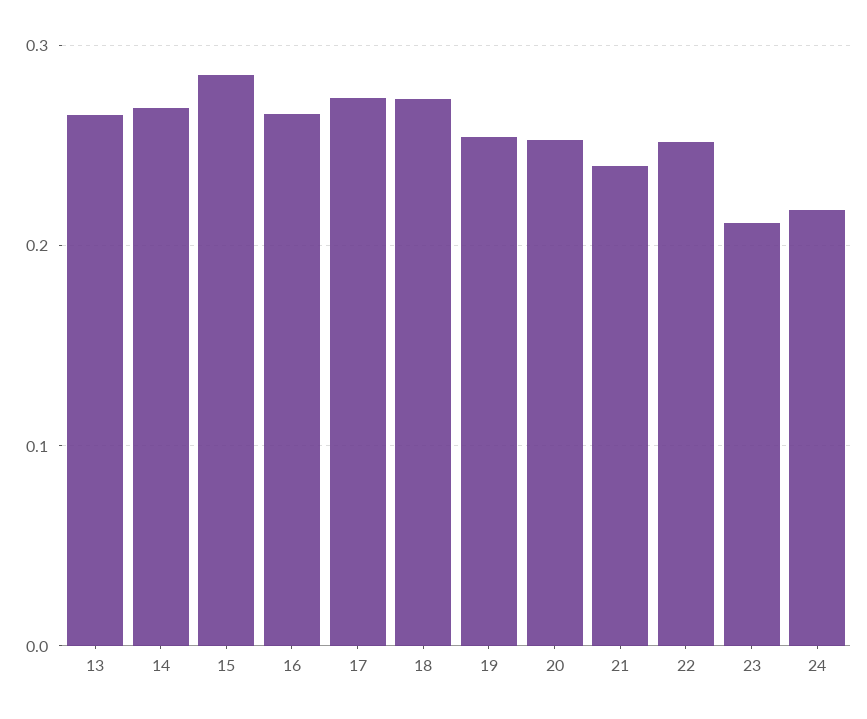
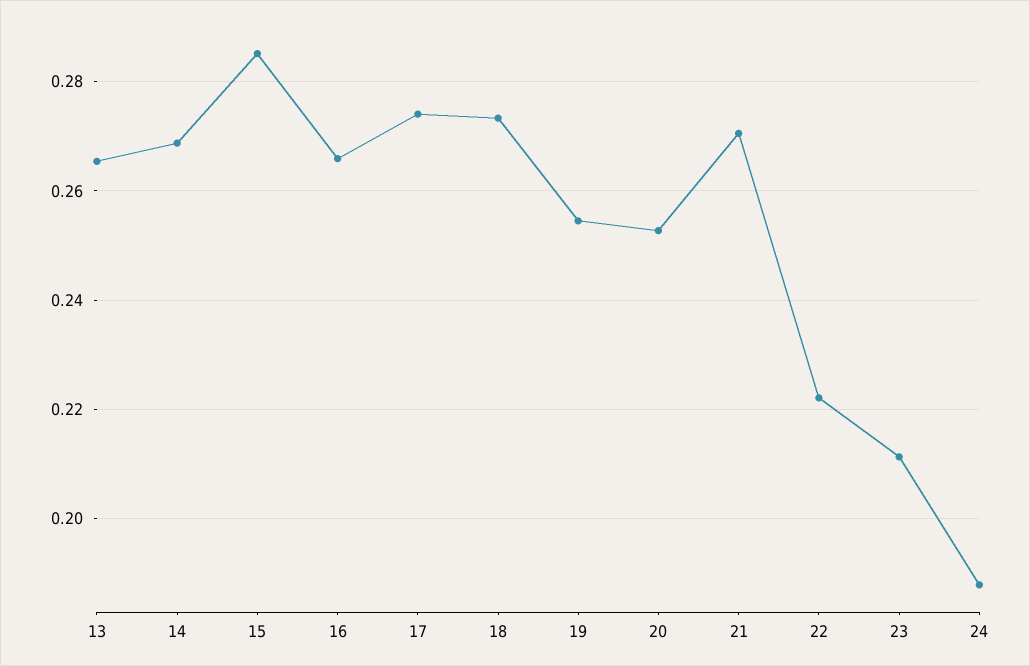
  {
    "13": 0.266,
    "14": 0.268,
    "15": 0.286,
    "16": 0.266,
    "17": 0.274,
    "18": 0.274,
    "19": 0.254,
    "20": 0.252,
-   "21": 0.24,
+   "21": 0.27,
-   "22": 0.25,
+   "22": 0.222,
    "23": 0.212,
-   "24": 0.22
+   "24": 0.188
  }

